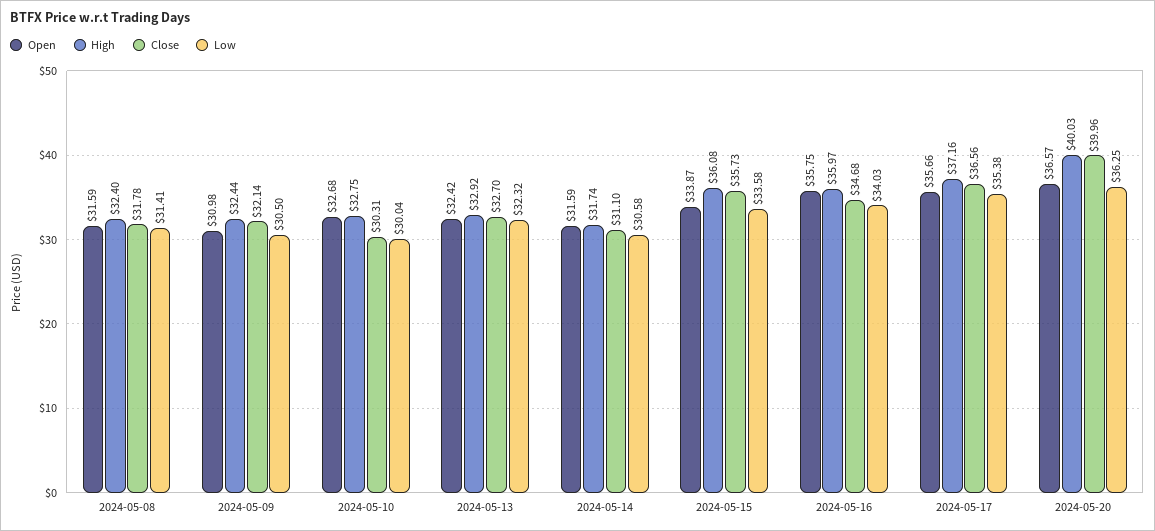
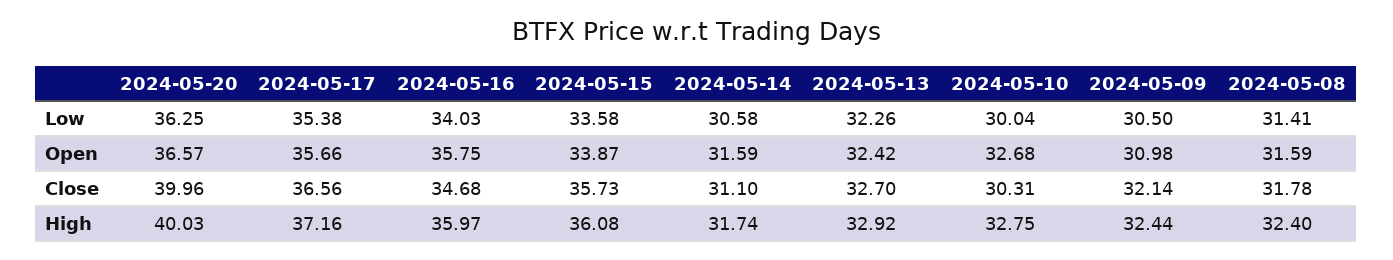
  {
    "Open": {
      "2024-05-08": 31.59,
      "2024-05-09": 30.98,
      "2024-05-10": 32.68,
      "2024-05-13": 32.42,
      "2024-05-14": 31.59,
      "2024-05-15": 33.87,
      "2024-05-16": 35.75,
      "2024-05-17": 35.66,
      "2024-05-20": 36.57
    },
    "High": {
      "2024-05-08": 32.4,
      "2024-05-09": 32.44,
      "2024-05-10": 32.75,
      "2024-05-13": 32.92,
      "2024-05-14": 31.74,
      "2024-05-15": 36.08,
      "2024-05-16": 35.97,
      "2024-05-17": 37.16,
      "2024-05-20": 40.03
    },
    "Close": {
      "2024-05-08": 31.78,
      "2024-05-09": 32.14,
      "2024-05-10": 30.31,
      "2024-05-13": 32.7,
      "2024-05-14": 31.1,
      "2024-05-15": 35.73,
      "2024-05-16": 34.68,
      "2024-05-17": 36.56,
      "2024-05-20": 39.96
    },
    "Low": {
      "2024-05-08": 31.41,
      "2024-05-09": 30.5,
      "2024-05-10": 30.04,
-     "2024-05-13": 32.32,
+     "2024-05-13": 32.26,
      "2024-05-14": 30.58,
      "2024-05-15": 33.58,
      "2024-05-16": 34.03,
      "2024-05-17": 35.38,
      "2024-05-20": 36.25
    }
  }

